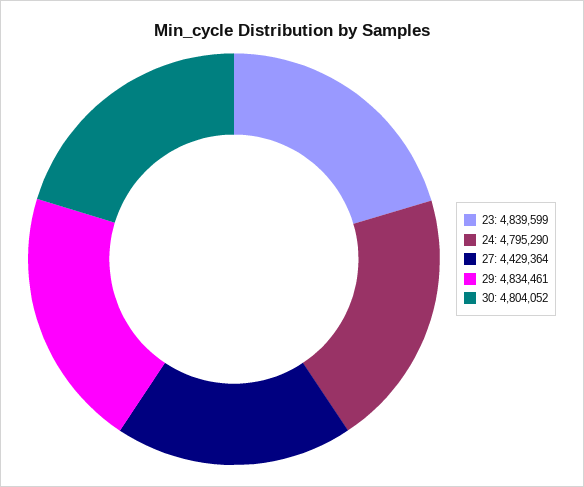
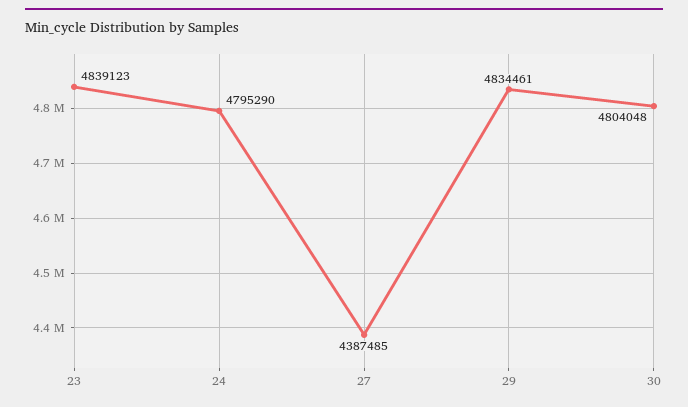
  {
-   "23": 4839599,
+   "23": 4839123,
    "24": 4795290,
-   "27": 4429364,
+   "27": 4387485,
    "29": 4834461,
-   "30": 4804052
+   "30": 4804048
  }

